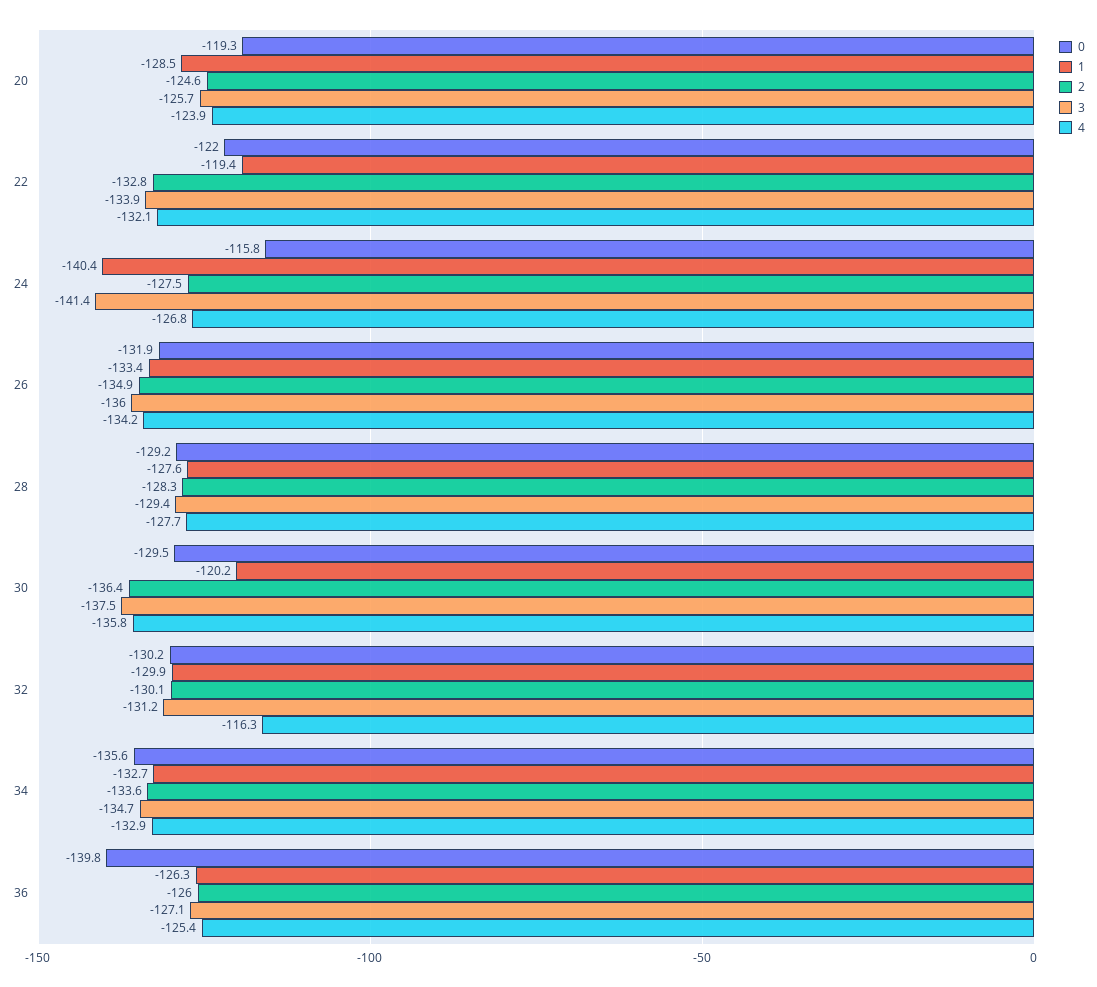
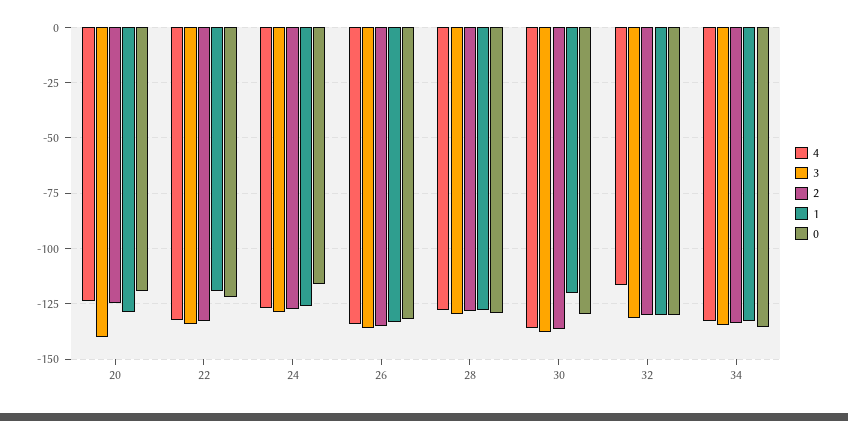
  {
    "0": {
      "20": -119.3,
      "22": -122,
      "24": -115.8,
      "26": -131.9,
      "28": -129.2,
      "30": -129.5,
      "32": -130.2,
-     "34": -135.6,
+     "34": -135.6
-     "36": -139.8
    },
    "1": {
      "20": -128.5,
      "22": -119.4,
-     "24": -140.4,
+     "24": -125,
      "26": -133.4,
      "28": -127.6,
      "30": -120.2,
      "32": -129.9,
-     "34": -132.7,
+     "34": -132.7
-     "36": -126.3
    },
    "2": {
      "20": -124.6,
      "22": -132.8,
      "24": -127.5,
      "26": -134.9,
      "28": -128.3,
      "30": -136.4,
      "32": -130.1,
-     "34": -133.6,
+     "34": -133.6
-     "36": -126
    },
    "3": {
-     "20": -125.7,
+     "20": -140,
      "22": -133.9,
-     "24": -141.4,
+     "24": -130,
      "26": -136,
      "28": -129.4,
      "30": -137.5,
      "32": -131.2,
-     "34": -134.7,
+     "34": -134.7
-     "36": -127.1
    },
    "4": {
      "20": -123.9,
      "22": -132.1,
      "24": -126.8,
      "26": -134.2,
      "28": -127.7,
      "30": -135.8,
      "32": -116.3,
-     "34": -132.9,
+     "34": -132.9
-     "36": -125.4
    }
  }

